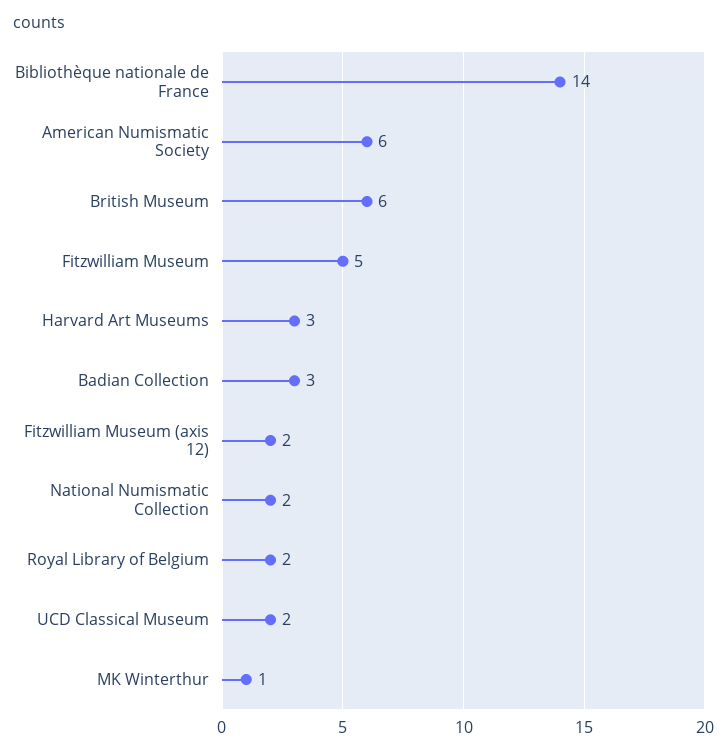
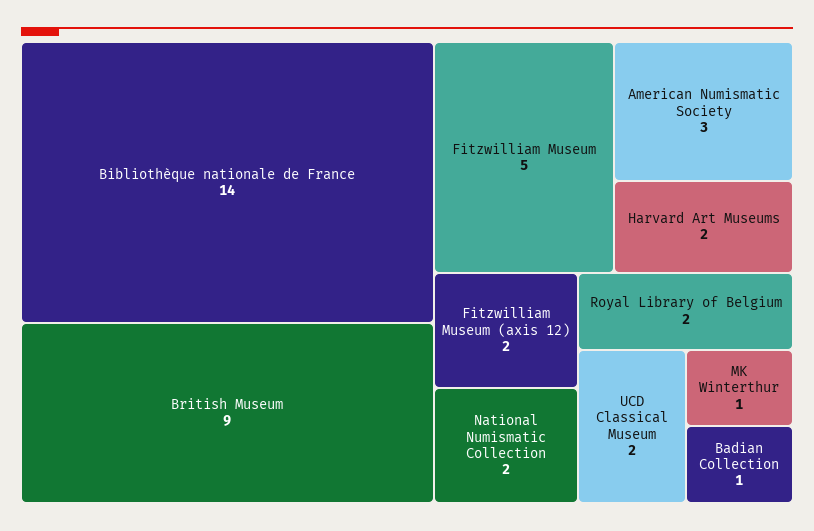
  {
    "Bibliothèque nationale de France": 14,
-   "American Numismatic Society": 6,
+   "American Numismatic Society": 3,
-   "British Museum": 6,
+   "British Museum": 9,
    "Fitzwilliam Museum": 5,
-   "Harvard Art Museums": 3,
+   "Harvard Art Museums": 2,
-   "Badian Collection": 3,
+   "Badian Collection": 1,
    "Fitzwilliam Museum (axis 12)": 2,
    "National Numismatic Collection": 2,
    "Royal Library of Belgium": 2,
    "UCD Classical Museum": 2,
    "MK Winterthur": 1
  }

